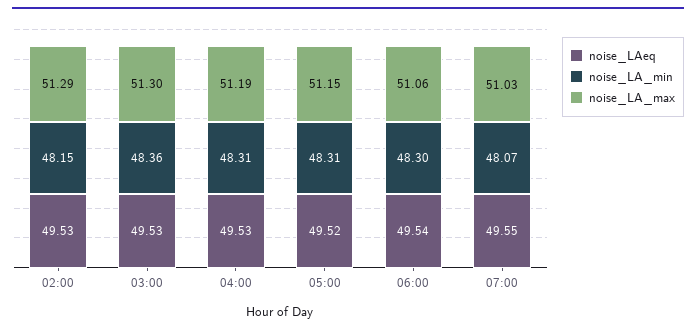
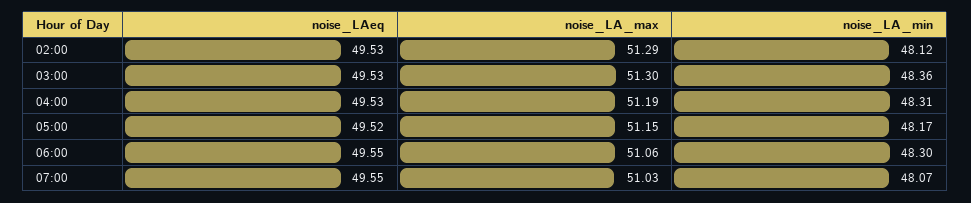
  {
    "noise_LAeq": {
      "02:00": 49.53,
      "03:00": 49.53,
      "04:00": 49.53,
      "05:00": 49.52,
-     "06:00": 49.54,
+     "06:00": 49.55,
      "07:00": 49.55
    },
    "noise_LA_min": {
-     "02:00": 48.15,
+     "02:00": 48.12,
      "03:00": 48.36,
      "04:00": 48.31,
-     "05:00": 48.31,
+     "05:00": 48.17,
      "06:00": 48.3,
      "07:00": 48.07
    },
    "noise_LA_max": {
      "02:00": 51.29,
      "03:00": 51.3,
      "04:00": 51.19,
      "05:00": 51.15,
      "06:00": 51.06,
      "07:00": 51.03
    }
  }

